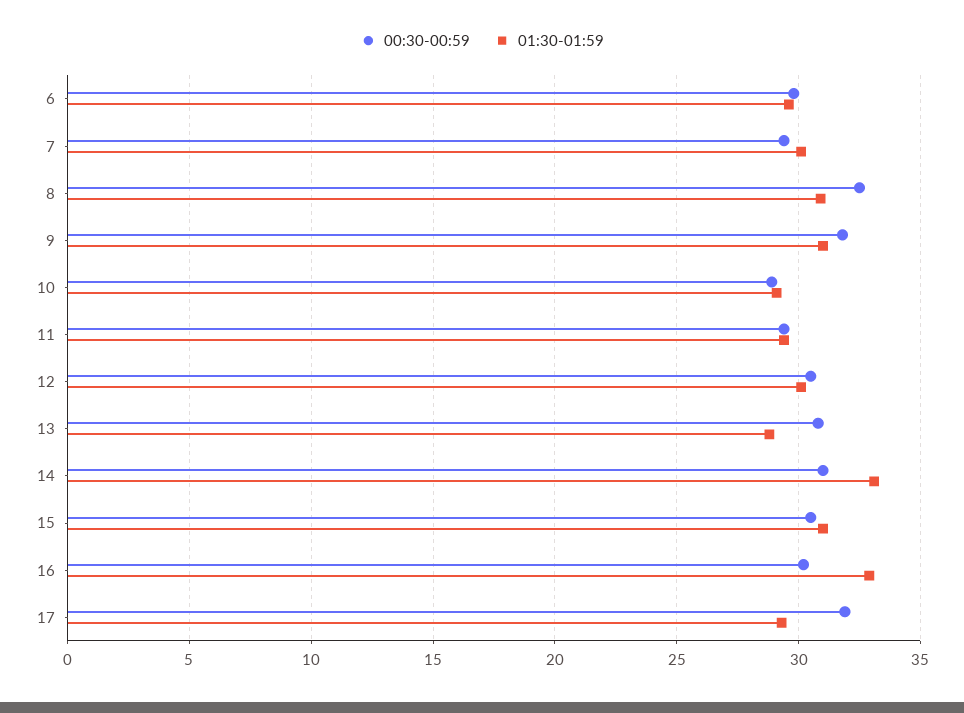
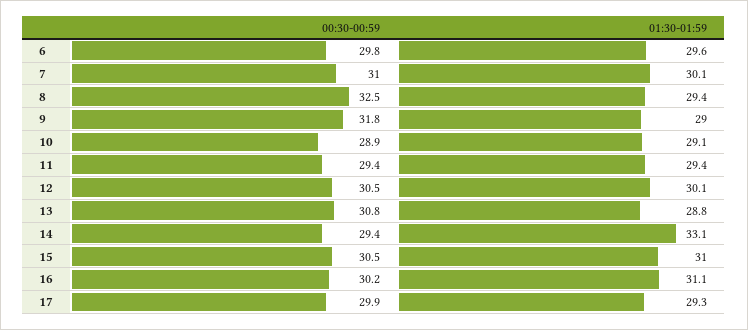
  {
    "00:30-00:59": {
      "6": 29.8,
-     "7": 29.5,
+     "7": 31,
      "8": 32.5,
      "9": 31.8,
      "10": 28.9,
      "11": 29.4,
      "12": 30.5,
      "13": 30.8,
-     "14": 31,
+     "14": 29.4,
      "15": 30.5,
      "16": 30.2,
-     "17": 32
+     "17": 29.9
    },
    "01:30-01:59": {
      "6": 29.6,
      "7": 30.1,
-     "8": 31,
+     "8": 29.4,
-     "9": 31,
+     "9": 29,
      "10": 29.1,
      "11": 29.4,
      "12": 30.1,
      "13": 28.8,
      "14": 33.1,
      "15": 31,
-     "16": 33,
+     "16": 31.1,
      "17": 29.3
    }
  }

